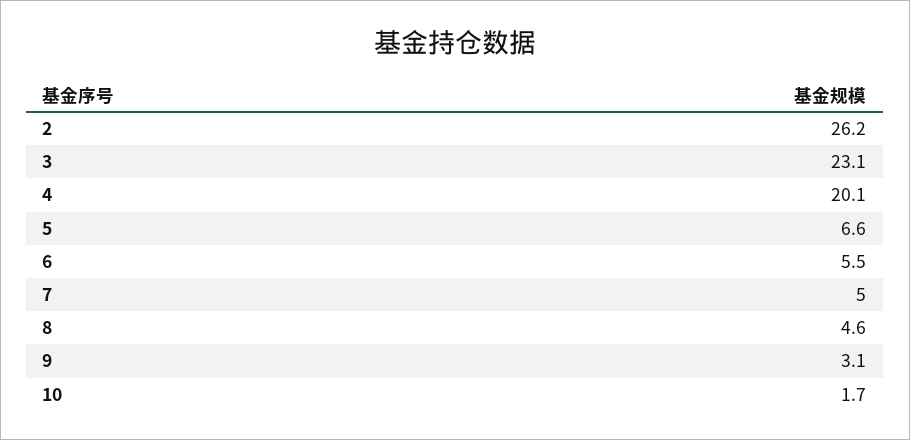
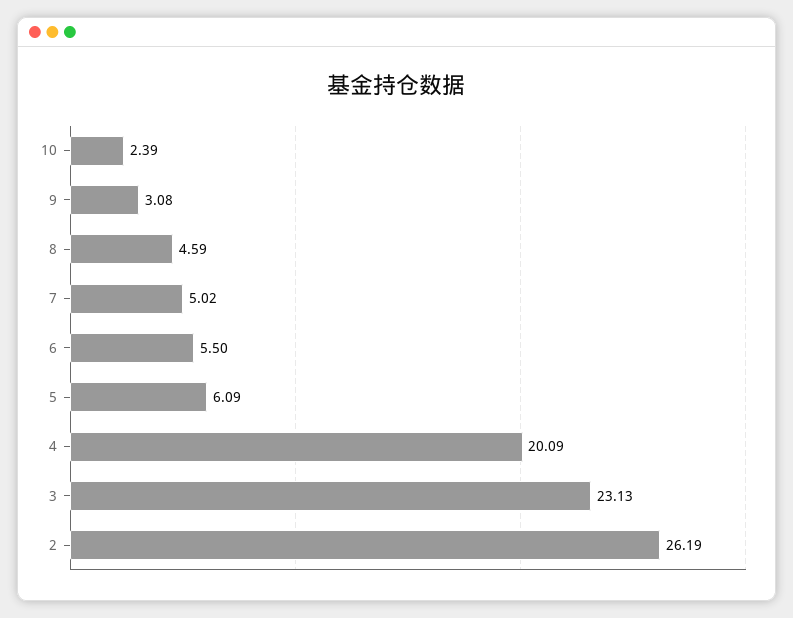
  {
    "2": 26.19,
    "3": 23.13,
    "4": 20.09,
-   "5": 6.6,
+   "5": 6.09,
    "6": 5.5,
    "7": 5.02,
    "8": 4.59,
    "9": 3.08,
-   "10": 1.7
+   "10": 2.39
  }

